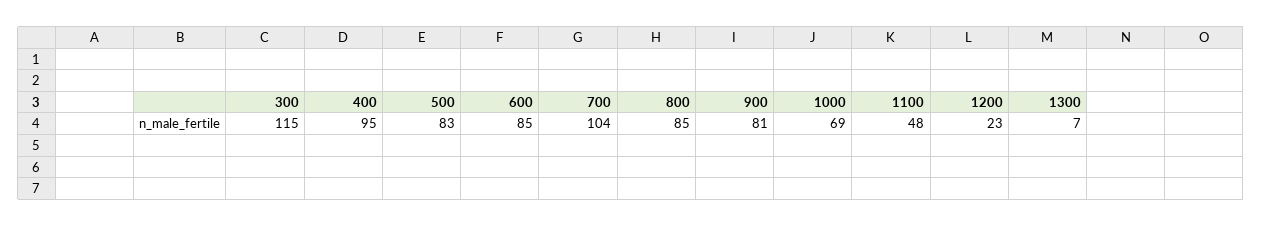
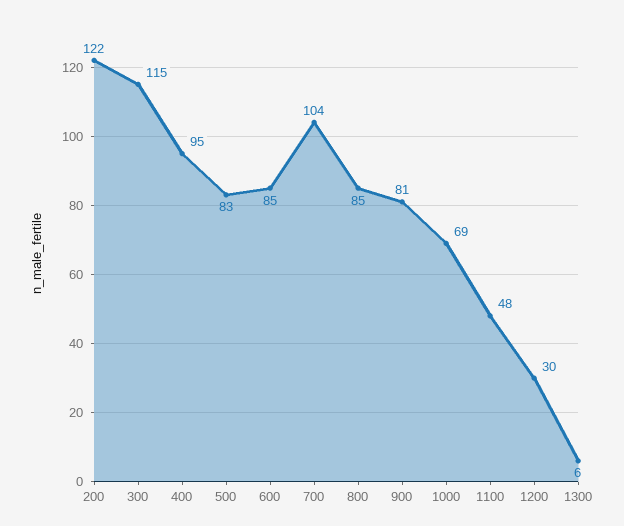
  {
    "300": 115,
    "400": 95,
    "500": 83,
    "600": 85,
    "700": 104,
    "800": 85,
    "900": 81,
    "1000": 69,
    "1100": 48,
-   "1200": 23,
+   "1200": 30,
-   "1300": 7
+   "1300": 6,
+   "200": 122
  }

